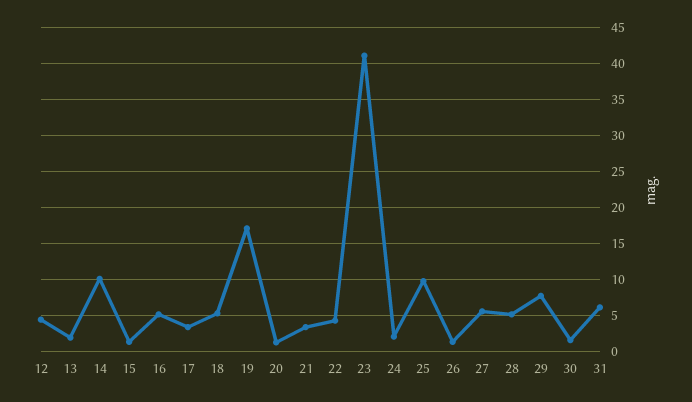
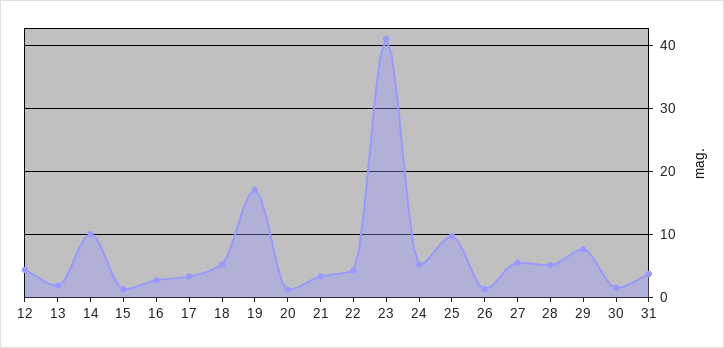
  {
    "12": 4,
    "13": 2,
    "14": 10,
    "15": 1,
-   "16": 5,
+   "16": 3,
    "17": 3,
    "18": 5,
    "19": 17,
    "20": 1,
    "21": 3,
    "22": 4,
    "23": 41,
-   "24": 2,
+   "24": 5,
    "25": 10,
    "26": 1,
    "27": 6,
    "28": 5,
    "29": 8,
    "30": 2,
-   "31": 6
+   "31": 4
  }

